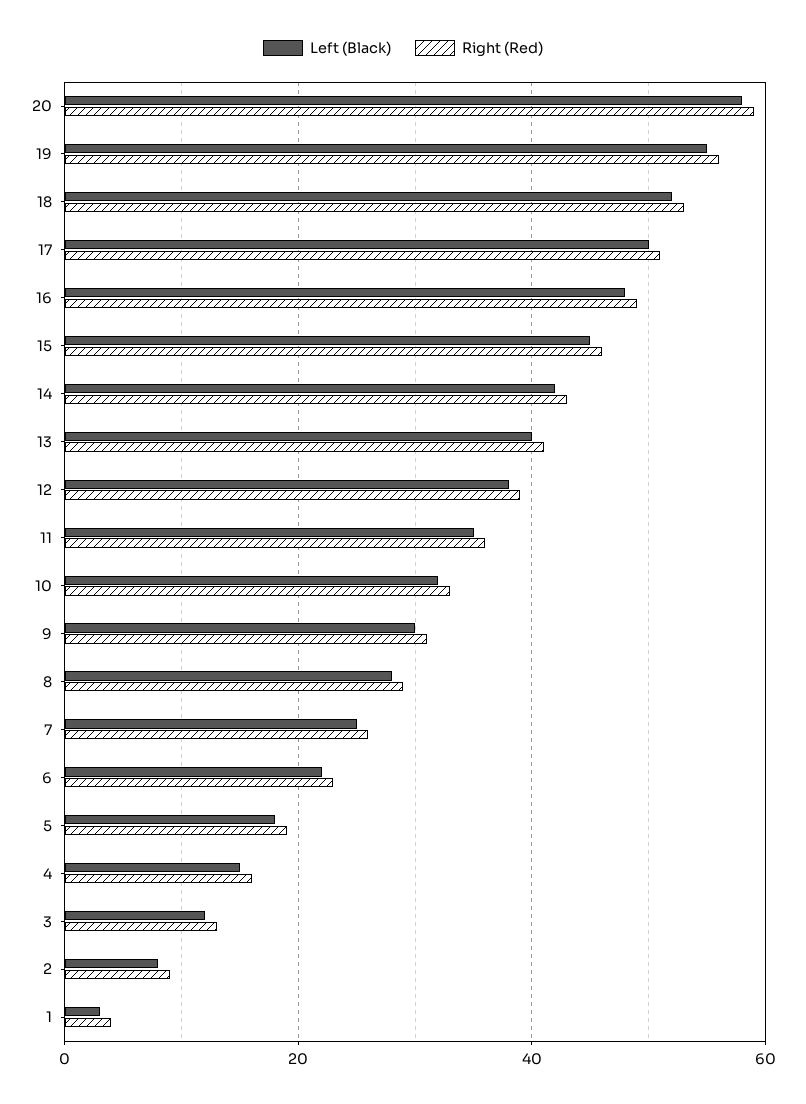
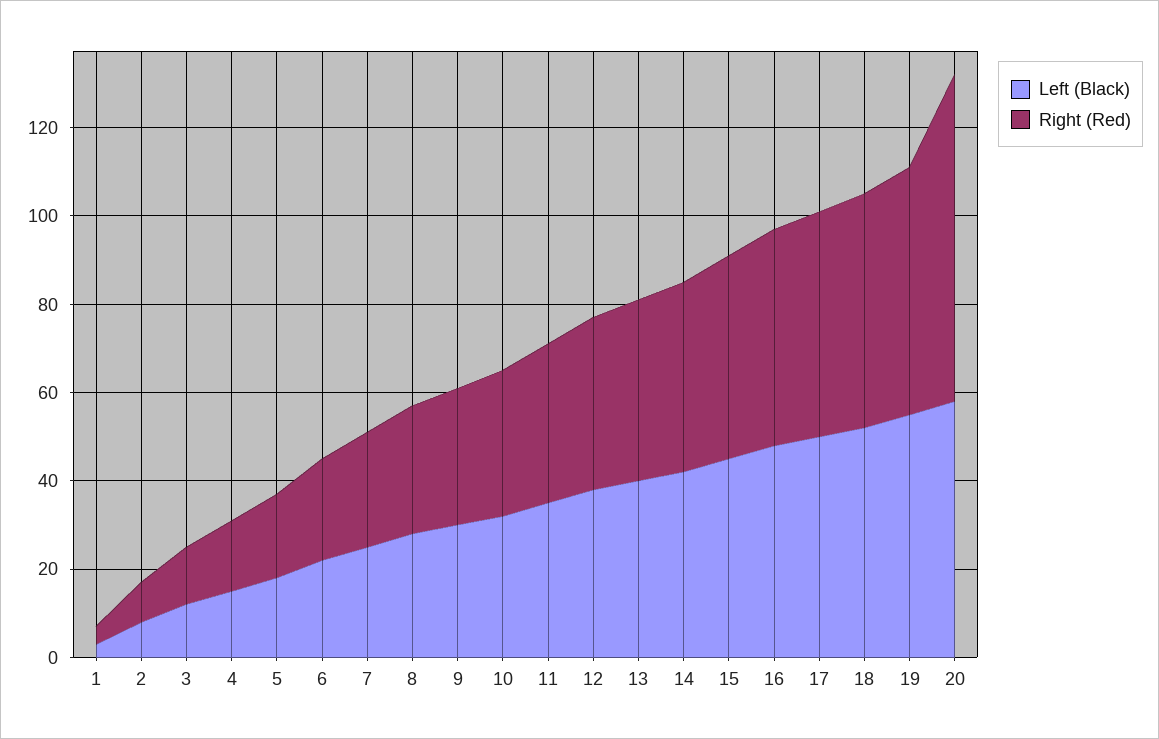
  {
    "Left (Black)": {
      "20": 60,
      "19": 55,
      "18": 50,
      "17": 50,
      "16": 50,
      "15": 45,
      "14": 40,
      "13": 40,
      "12": 40,
      "11": 35,
      "10": 30,
      "9": 30,
      "8": 30,
      "7": 25,
      "6": 20,
      "5": 20,
      "4": 15,
      "3": 10,
      "2": 10,
      "1": 5
    },
    "Right (Red)": {
-     "20": 60,
+     "20": 75,
      "19": 55,
      "18": 55,
      "17": 50,
      "16": 50,
      "15": 45,
      "14": 45,
      "13": 40,
      "12": 40,
      "11": 35,
      "10": 35,
      "9": 30,
      "8": 30,
      "7": 25,
      "6": 25,
      "5": 20,
      "4": 15,
      "3": 15,
      "2": 10,
      "1": 5
    }
  }

